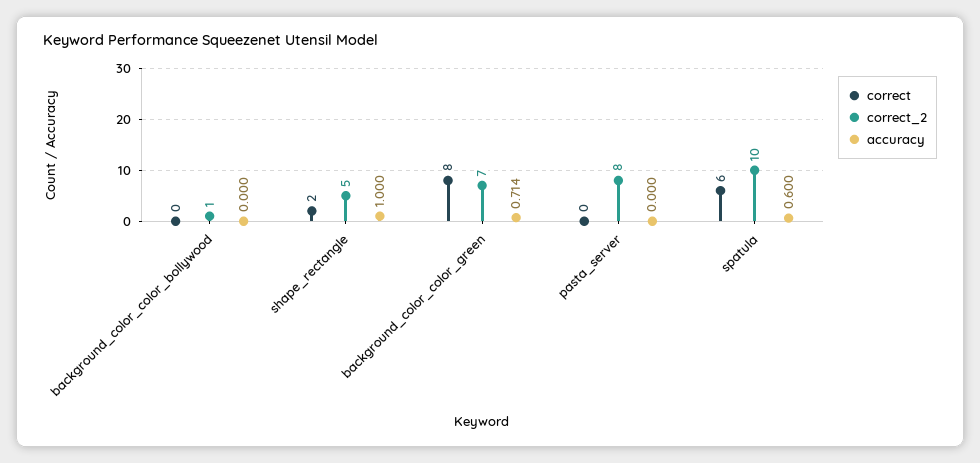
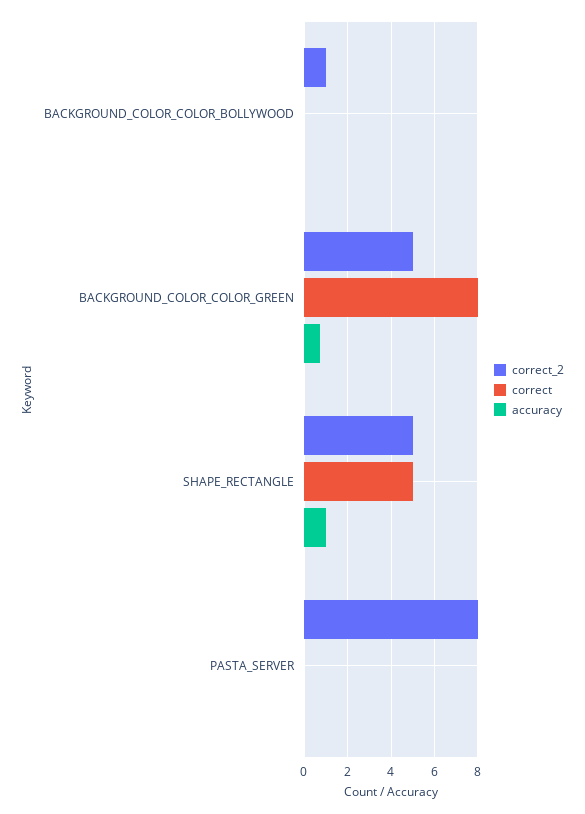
  {
    "correct": {
      "background_color_color_bollywood": 0,
-     "shape_rectangle": 2,
+     "shape_rectangle": 5,
      "background_color_color_green": 8,
-     "pasta_server": 0,
+     "pasta_server": 0
-     "spatula": 6
    },
    "correct_2": {
      "background_color_color_bollywood": 1,
      "shape_rectangle": 5,
-     "background_color_color_green": 7,
+     "background_color_color_green": 5,
-     "pasta_server": 8,
+     "pasta_server": 8
-     "spatula": 10
    },
    "accuracy": {
      "background_color_color_bollywood": 0,
      "shape_rectangle": 1,
      "background_color_color_green": 0.714,
-     "pasta_server": 0,
+     "pasta_server": 0
-     "spatula": 0.6
    }
  }

